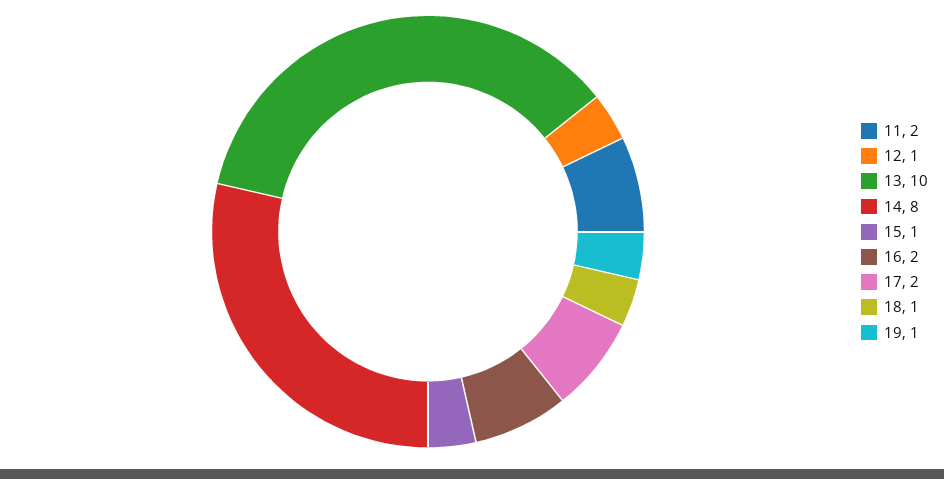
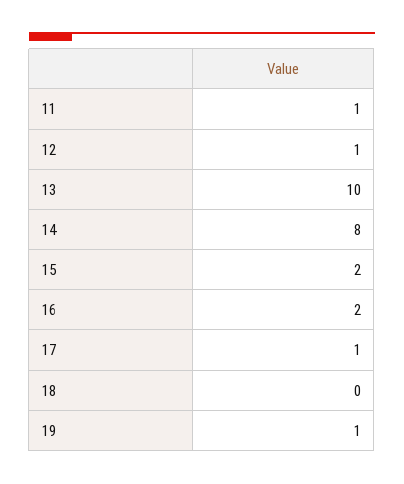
  {
-   "11": 2,
+   "11": 1,
    "12": 1,
    "13": 10,
    "14": 8,
-   "15": 1,
+   "15": 2,
    "16": 2,
-   "17": 2,
+   "17": 1,
-   "18": 1,
+   "18": 0,
    "19": 1
  }

